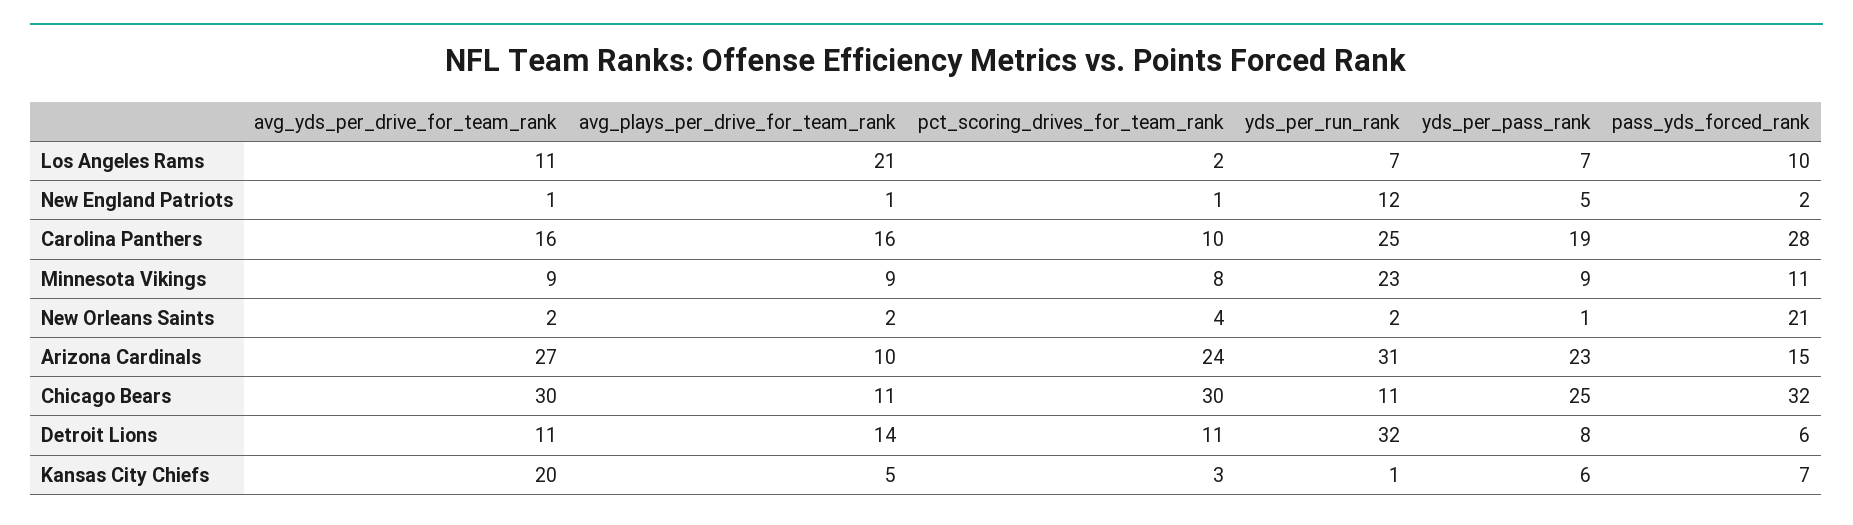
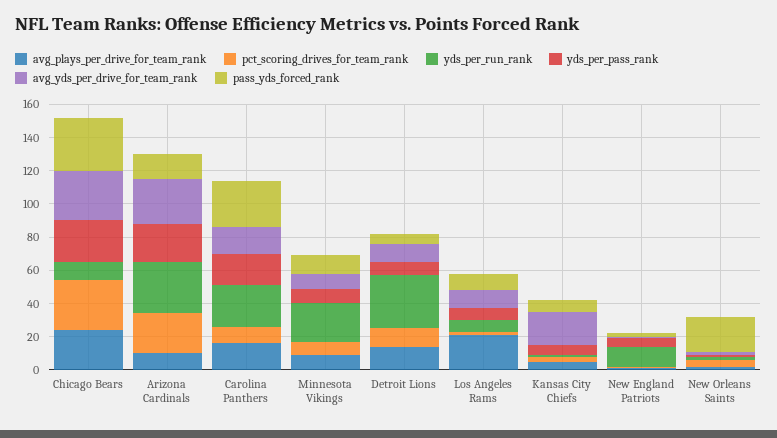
  {
    "avg_yds_per_drive_for_team_rank": {
      "Los Angeles Rams": 11,
      "New England Patriots": 1,
      "Carolina Panthers": 16,
      "Minnesota Vikings": 9,
      "New Orleans Saints": 2,
      "Arizona Cardinals": 27,
      "Chicago Bears": 30,
      "Detroit Lions": 11,
      "Kansas City Chiefs": 20
    },
    "avg_plays_per_drive_for_team_rank": {
      "Los Angeles Rams": 21,
      "New England Patriots": 1,
      "Carolina Panthers": 16,
      "Minnesota Vikings": 9,
      "New Orleans Saints": 2,
      "Arizona Cardinals": 10,
-     "Chicago Bears": 11,
+     "Chicago Bears": 25,
      "Detroit Lions": 14,
      "Kansas City Chiefs": 5
    },
    "pct_scoring_drives_for_team_rank": {
      "Los Angeles Rams": 2,
      "New England Patriots": 1,
      "Carolina Panthers": 10,
      "Minnesota Vikings": 8,
      "New Orleans Saints": 4,
      "Arizona Cardinals": 24,
      "Chicago Bears": 30,
      "Detroit Lions": 11,
      "Kansas City Chiefs": 3
    },
    "yds_per_run_rank": {
      "Los Angeles Rams": 7,
      "New England Patriots": 12,
      "Carolina Panthers": 25,
      "Minnesota Vikings": 23,
      "New Orleans Saints": 2,
      "Arizona Cardinals": 31,
      "Chicago Bears": 11,
      "Detroit Lions": 32,
      "Kansas City Chiefs": 1
    },
    "yds_per_pass_rank": {
      "Los Angeles Rams": 7,
      "New England Patriots": 5,
      "Carolina Panthers": 19,
      "Minnesota Vikings": 9,
      "New Orleans Saints": 1,
      "Arizona Cardinals": 23,
      "Chicago Bears": 25,
      "Detroit Lions": 8,
      "Kansas City Chiefs": 6
    },
    "pass_yds_forced_rank": {
      "Los Angeles Rams": 10,
      "New England Patriots": 2,
      "Carolina Panthers": 28,
      "Minnesota Vikings": 11,
      "New Orleans Saints": 21,
      "Arizona Cardinals": 15,
      "Chicago Bears": 32,
      "Detroit Lions": 6,
      "Kansas City Chiefs": 7
    }
  }

